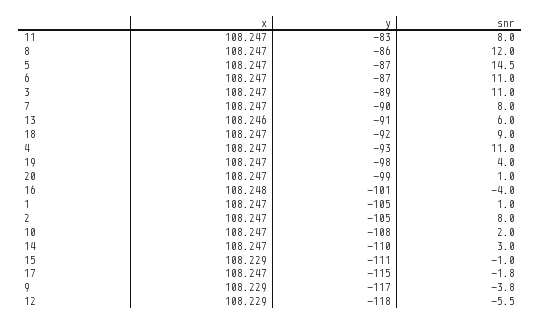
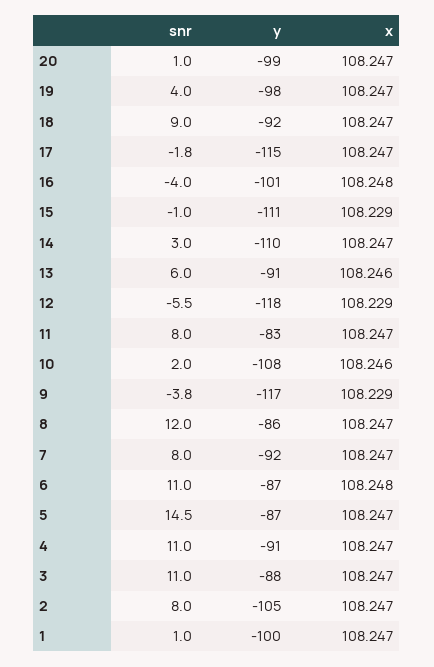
  {
    "x": {
      "11": 108.247,
      "8": 108.247,
      "5": 108.247,
-     "6": 108.247,
+     "6": 108.248,
      "3": 108.247,
      "7": 108.247,
      "13": 108.246,
      "18": 108.247,
      "4": 108.247,
      "19": 108.247,
      "20": 108.247,
      "16": 108.248,
      "1": 108.247,
      "2": 108.247,
-     "10": 108.247,
+     "10": 108.246,
      "14": 108.247,
      "15": 108.229,
      "17": 108.247,
      "9": 108.229,
      "12": 108.229
    },
    "y": {
      "11": -83,
      "8": -86,
      "5": -87,
      "6": -87,
-     "3": -89,
+     "3": -88,
-     "7": -90,
+     "7": -92,
      "13": -91,
      "18": -92,
-     "4": -93,
+     "4": -91,
      "19": -98,
      "20": -99,
      "16": -101,
-     "1": -105,
+     "1": -100,
      "2": -105,
      "10": -108,
      "14": -110,
      "15": -111,
      "17": -115,
      "9": -117,
      "12": -118
    },
    "snr": {
      "11": 8,
      "8": 12,
      "5": 14.5,
      "6": 11,
      "3": 11,
      "7": 8,
      "13": 6,
      "18": 9,
      "4": 11,
      "19": 4,
      "20": 1,
      "16": -4,
      "1": 1,
      "2": 8,
      "10": 2,
      "14": 3,
      "15": -1,
      "17": -1.8,
      "9": -3.8,
      "12": -5.5
    }
  }

